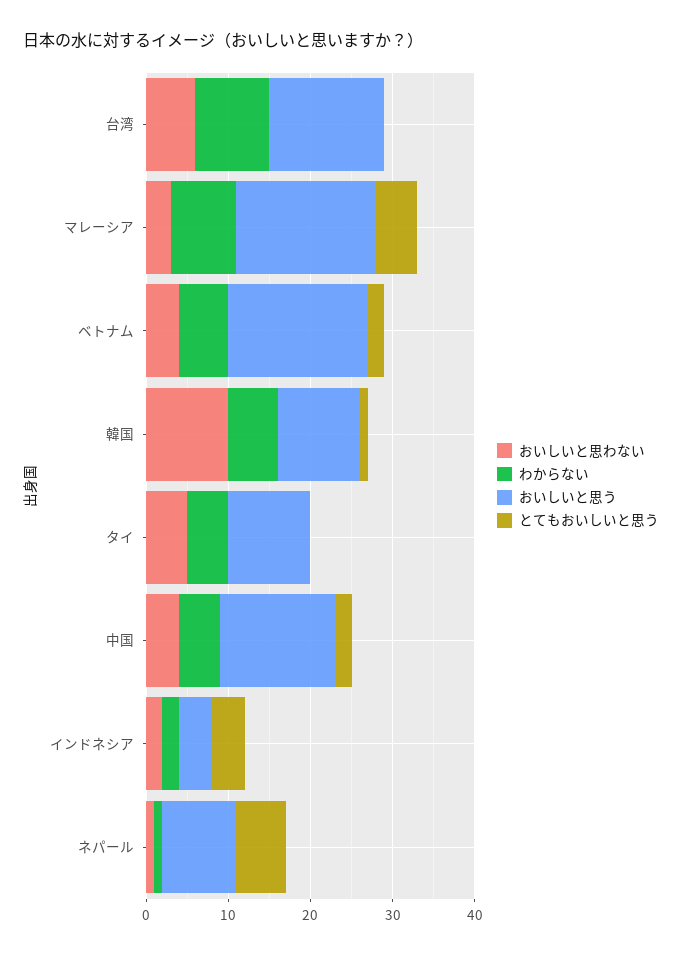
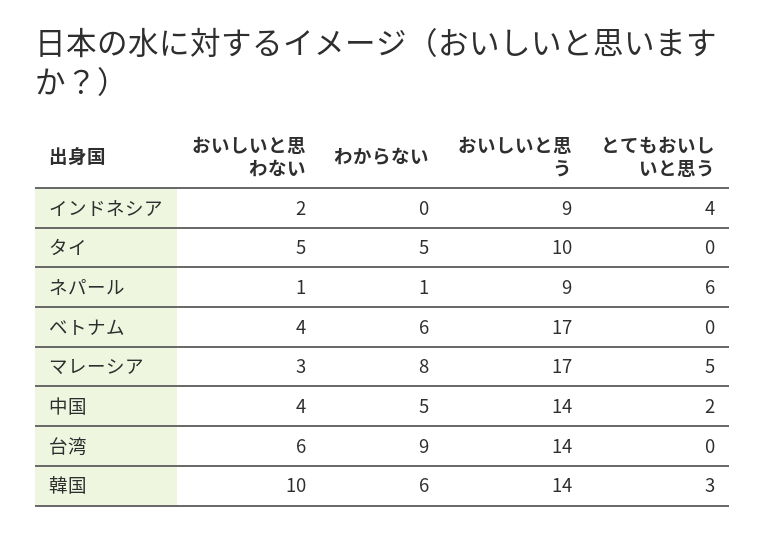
  {
    "おいしいと思わない": {
      "台湾": 6,
      "マレーシア": 3,
      "ベトナム": 4,
      "韓国": 10,
      "タイ": 5,
      "中国": 4,
      "インドネシア": 2,
      "ネパール": 1
    },
    "わからない": {
      "台湾": 9,
      "マレーシア": 8,
      "ベトナム": 6,
      "韓国": 6,
      "タイ": 5,
      "中国": 5,
-     "インドネシア": 2,
+     "インドネシア": 0,
      "ネパール": 1
    },
    "おいしいと思う": {
      "台湾": 14,
      "マレーシア": 17,
      "ベトナム": 17,
-     "韓国": 10,
+     "韓国": 14,
      "タイ": 10,
      "中国": 14,
-     "インドネシア": 4,
+     "インドネシア": 9,
      "ネパール": 9
    },
    "とてもおいしいと思う": {
      "台湾": 0,
      "マレーシア": 5,
-     "ベトナム": 2,
+     "ベトナム": 0,
-     "韓国": 1,
+     "韓国": 3,
      "タイ": 0,
      "中国": 2,
      "インドネシア": 4,
      "ネパール": 6
    }
  }

